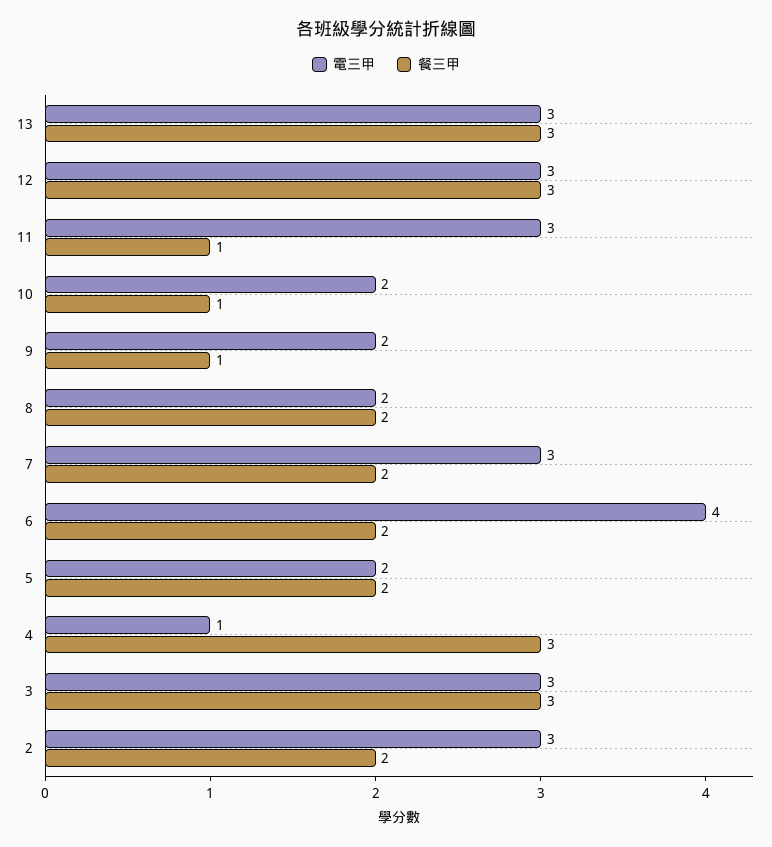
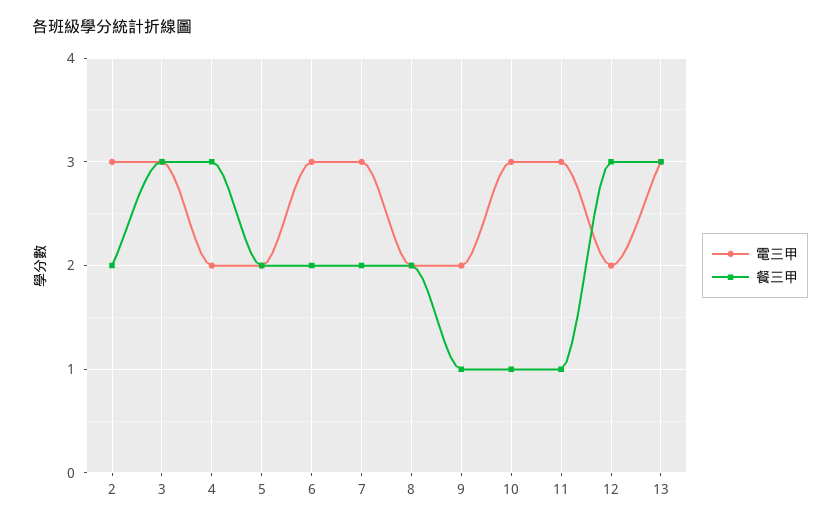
  {
    "電三甲": {
      "13": 3,
-     "12": 3,
+     "12": 2,
      "11": 3,
-     "10": 2,
+     "10": 3,
      "9": 2,
      "8": 2,
      "7": 3,
-     "6": 4,
+     "6": 3,
      "5": 2,
-     "4": 1,
+     "4": 2,
      "3": 3,
      "2": 3
    },
    "餐三甲": {
      "13": 3,
      "12": 3,
      "11": 1,
      "10": 1,
      "9": 1,
      "8": 2,
      "7": 2,
      "6": 2,
      "5": 2,
      "4": 3,
      "3": 3,
      "2": 2
    }
  }

